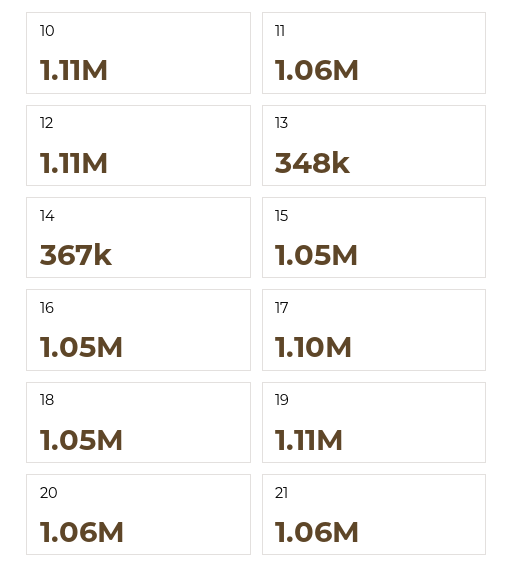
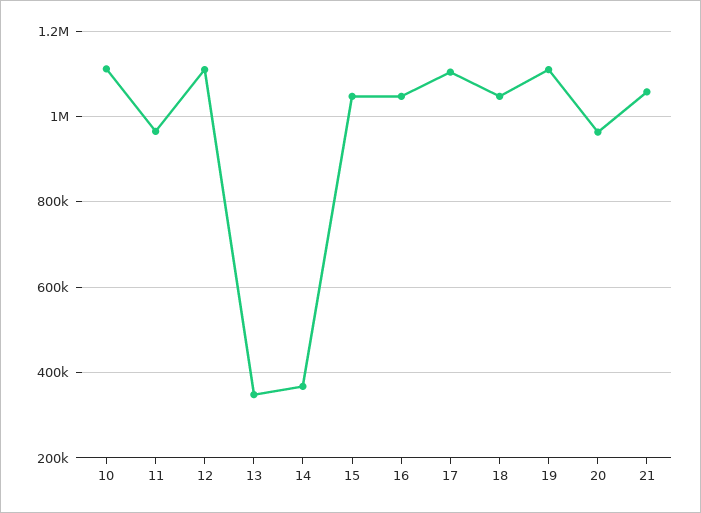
  {
    "10": 1110000,
-   "11": 1060000,
+   "11": 960000,
    "12": 1110000,
    "13": 348000,
    "14": 367000,
    "15": 1050000,
    "16": 1050000,
    "17": 1100000,
    "18": 1050000,
    "19": 1110000,
-   "20": 1060000,
+   "20": 960000,
    "21": 1060000
  }

